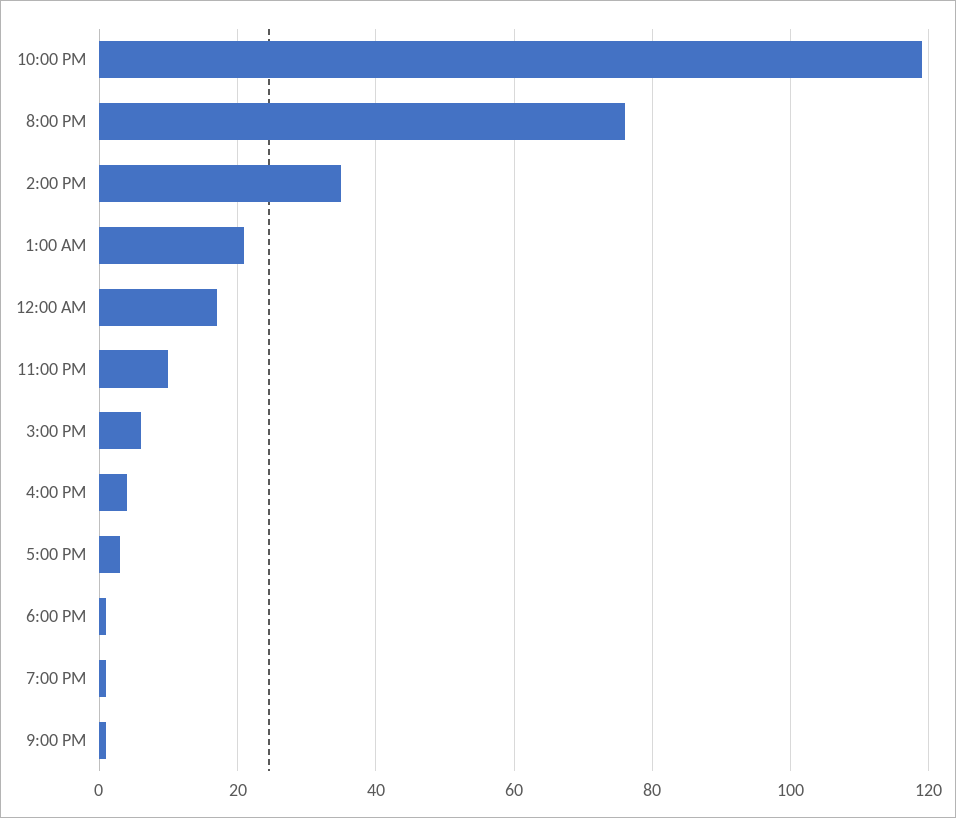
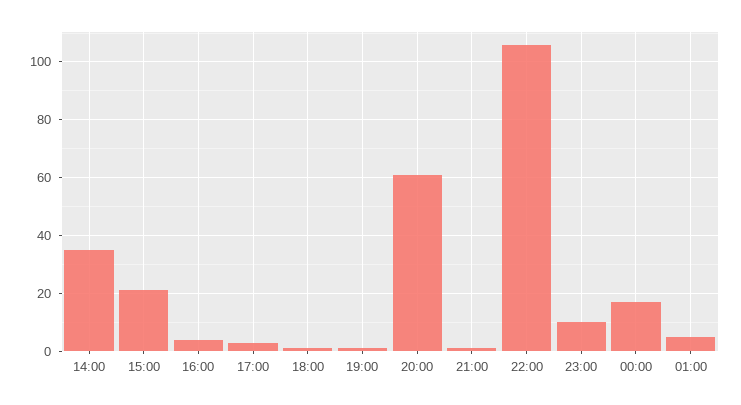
  {
-   "10:00 PM": 120,
+   "10:00 PM": 105,
-   "8:00 PM": 75,
+   "8:00 PM": 60,
    "2:00 PM": 35,
-   "1:00 AM": 20,
+   "1:00 AM": 5,
    "12:00 AM": 15,
    "11:00 PM": 10,
-   "3:00 PM": 5,
+   "3:00 PM": 20,
    "4:00 PM": 5,
    "5:00 PM": 5,
    "6:00 PM": 0,
    "7:00 PM": 0,
    "9:00 PM": 0
  }

